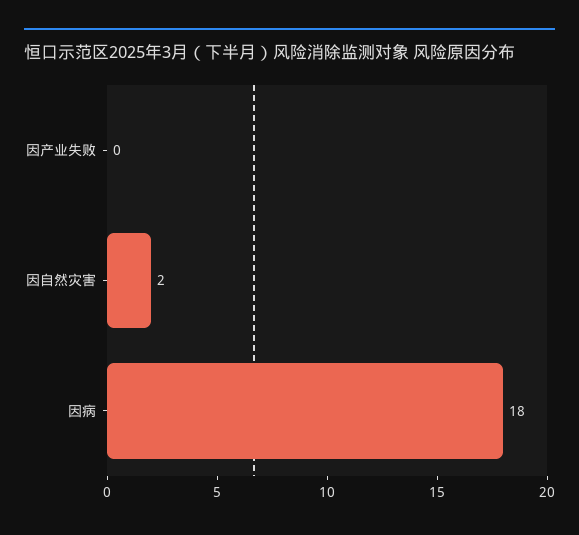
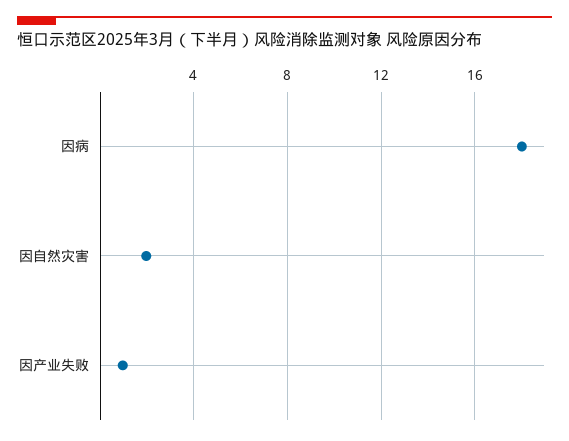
  {
-   "因产业失败": 0,
+   "因产业失败": 1,
    "因自然灾害": 2,
    "因病": 18
  }

